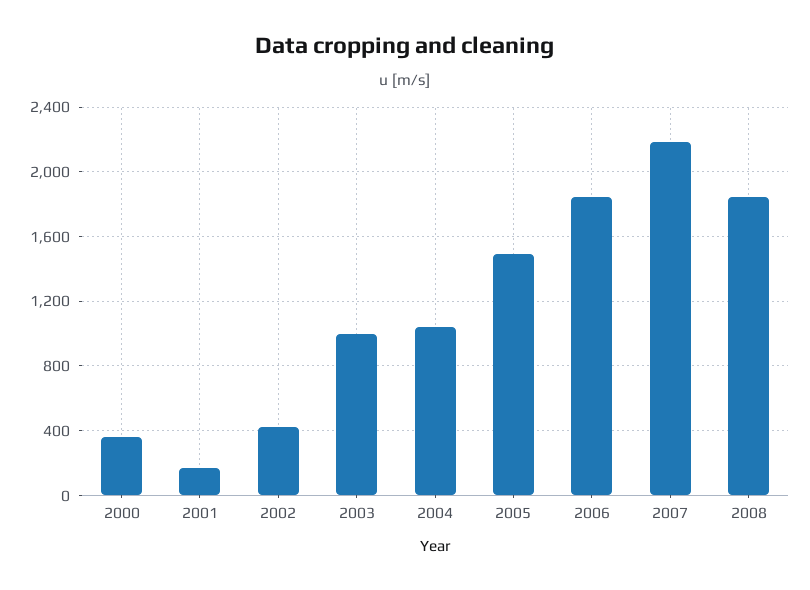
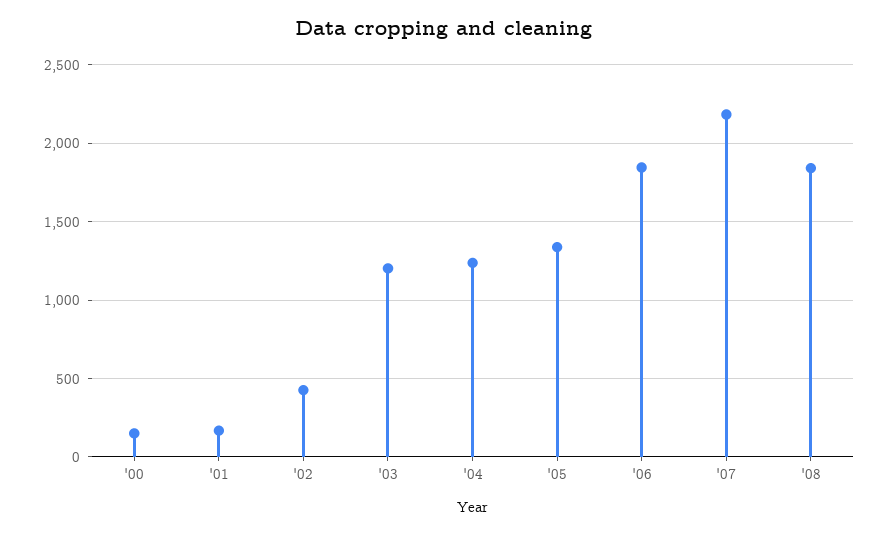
  {
-   "2000": 350,
+   "2000": 150,
    "2001": 150,
    "2002": 450,
-   "2003": 1000,
+   "2003": 1200,
-   "2004": 1050,
+   "2004": 1250,
-   "2005": 1500,
+   "2005": 1350,
    "2006": 1850,
    "2007": 2200,
    "2008": 1850
  }

